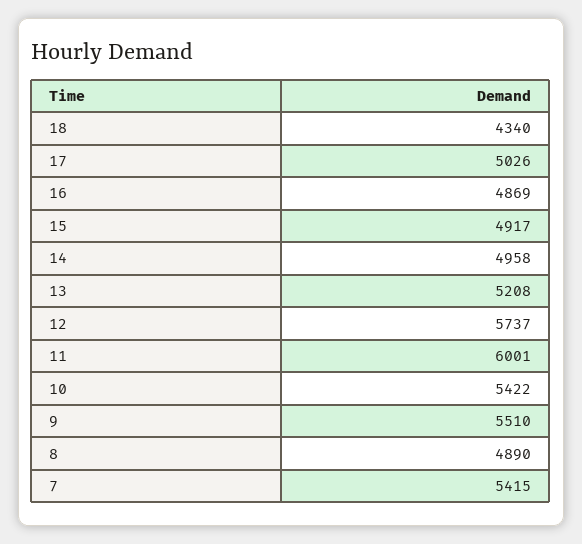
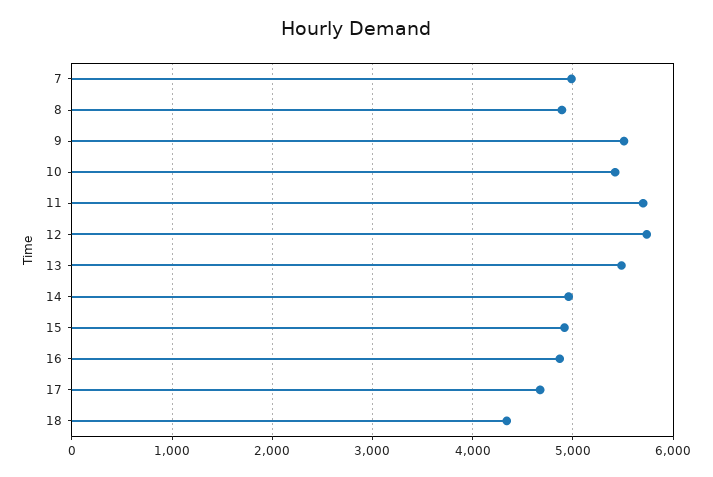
  {
    "18": 4340,
-   "17": 5026,
+   "17": 4700,
    "16": 4869,
    "15": 4917,
    "14": 4958,
-   "13": 5208,
+   "13": 5500,
    "12": 5737,
-   "11": 6001,
+   "11": 5700,
    "10": 5422,
    "9": 5510,
    "8": 4890,
-   "7": 5415
+   "7": 5000
  }

